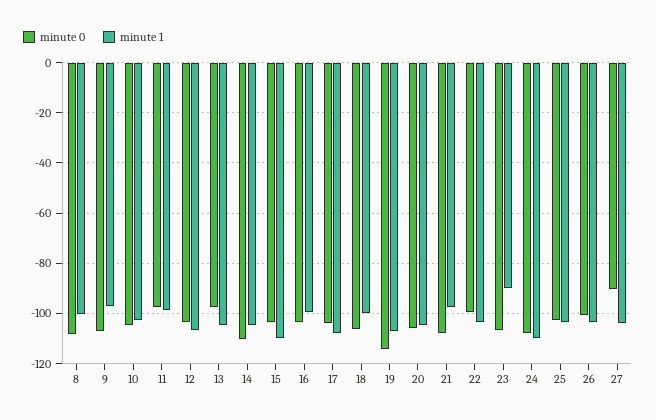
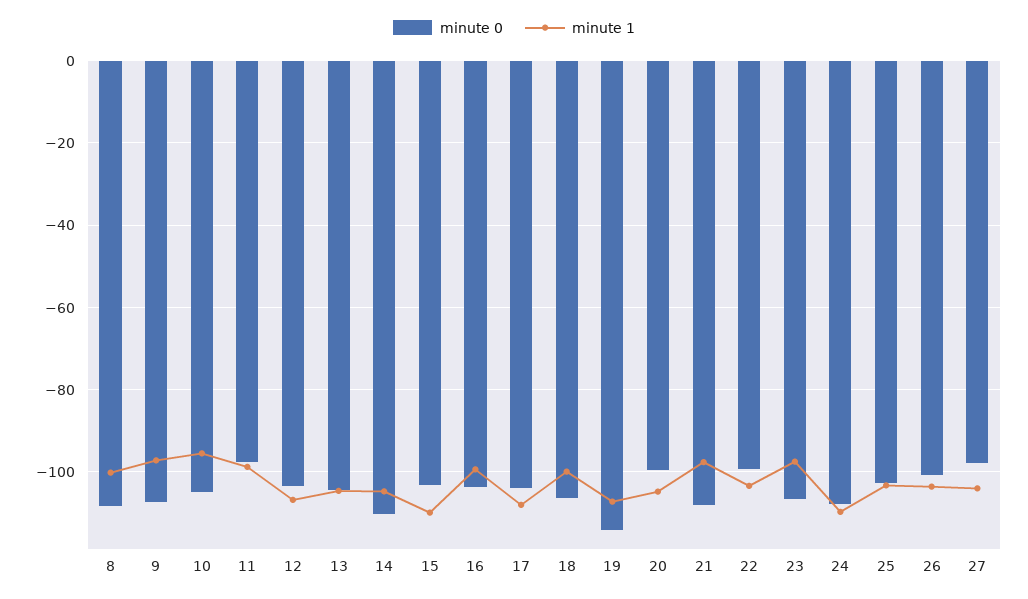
  {
    "minute 0": {
      "8": -108,
      "9": -108,
      "10": -104,
      "11": -98,
      "12": -104,
-     "13": -97.5,
+     "13": -104,
      "14": -110,
      "15": -104,
      "16": -104,
      "17": -104,
      "18": -106,
      "19": -114,
-     "20": -105,
+     "20": -100,
      "21": -108,
      "22": -100,
      "23": -106,
      "24": -108,
      "25": -102,
      "26": -100,
-     "27": -90
+     "27": -98
    },
    "minute 1": {
      "8": -100,
      "9": -98,
-     "10": -102.5,
+     "10": -96,
      "11": -98,
      "12": -106,
      "13": -104,
      "14": -104,
      "15": -110,
      "16": -100,
      "17": -108,
      "18": -100,
      "19": -108,
      "20": -104,
      "21": -98,
      "22": -104,
-     "23": -90,
+     "23": -98,
      "24": -110,
      "25": -104,
      "26": -104,
      "27": -104
    }
  }

